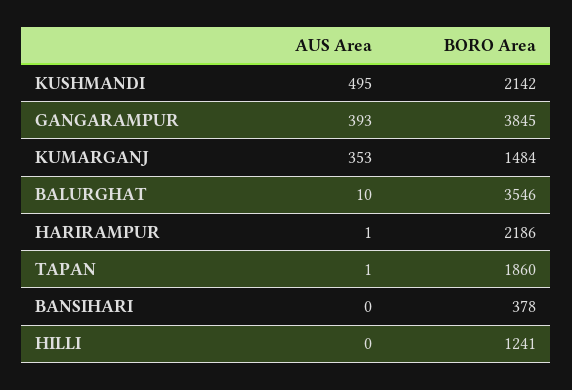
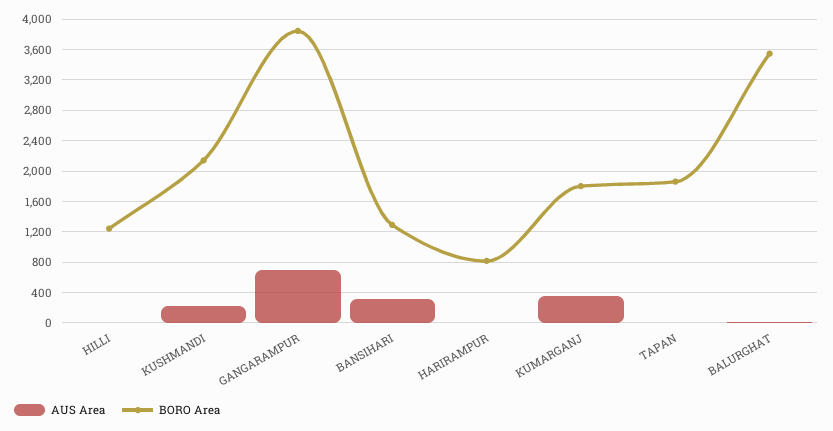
  {
    "AUS Area": {
-     "KUSHMANDI": 495,
+     "KUSHMANDI": 200,
-     "GANGARAMPUR": 393,
+     "GANGARAMPUR": 700,
      "KUMARGANJ": 353,
      "BALURGHAT": 10,
      "HARIRAMPUR": 1,
      "TAPAN": 1,
-     "BANSIHARI": 0,
+     "BANSIHARI": 300,
      "HILLI": 0
    },
    "BORO Area": {
      "KUSHMANDI": 2142,
      "GANGARAMPUR": 3845,
-     "KUMARGANJ": 1484,
+     "KUMARGANJ": 1800,
      "BALURGHAT": 3546,
-     "HARIRAMPUR": 2186,
+     "HARIRAMPUR": 800,
      "TAPAN": 1860,
-     "BANSIHARI": 378,
+     "BANSIHARI": 1300,
      "HILLI": 1241
    }
  }

